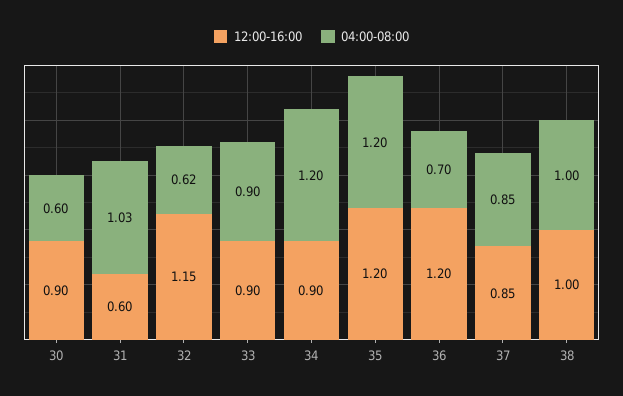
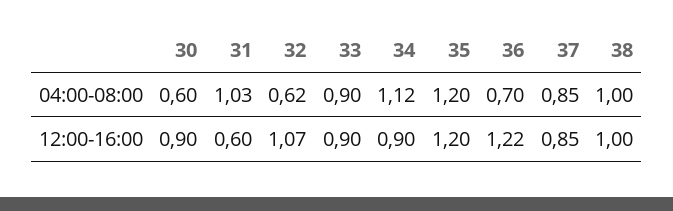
  {
    "12:00-16:00": {
      "30": 0.9,
      "31": 0.6,
-     "32": 1.15,
+     "32": 1.07,
      "33": 0.9,
      "34": 0.9,
      "35": 1.2,
-     "36": 1.2,
+     "36": 1.22,
      "37": 0.85,
      "38": 1
    },
    "04:00-08:00": {
      "30": 0.6,
      "31": 1.03,
      "32": 0.62,
      "33": 0.9,
-     "34": 1.2,
+     "34": 1.12,
      "35": 1.2,
      "36": 0.7,
      "37": 0.85,
      "38": 1
    }
  }

